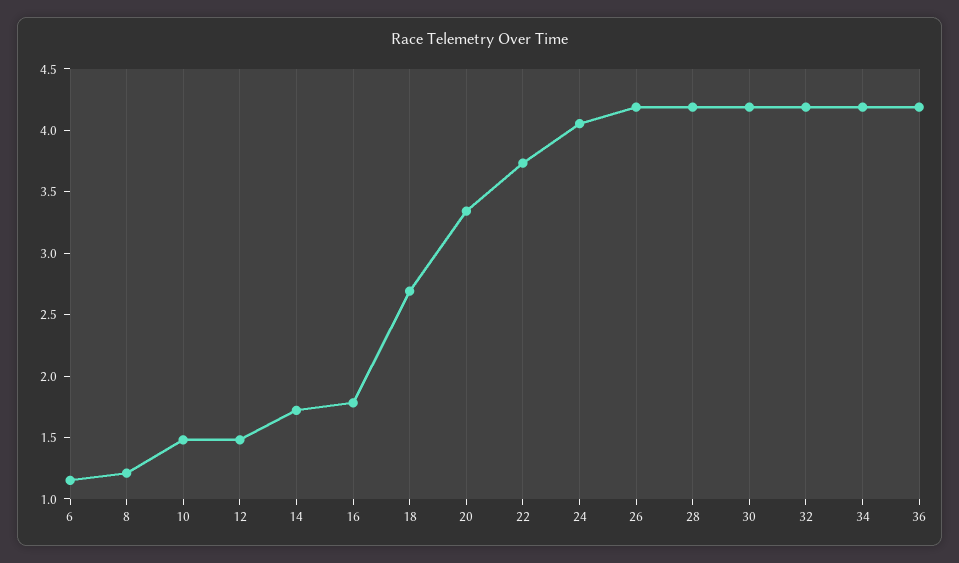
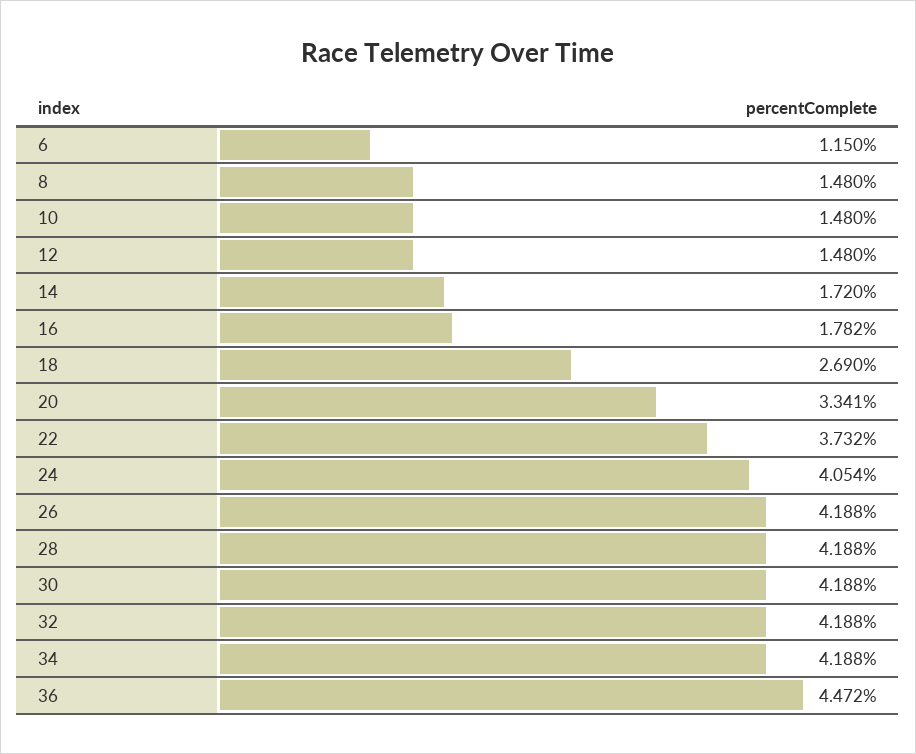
  {
    "6": 1.15,
-   "8": 1.2,
+   "8": 1.48,
    "10": 1.48,
    "12": 1.48,
    "14": 1.72,
    "16": 1.782,
    "18": 2.69,
    "20": 3.341,
    "22": 3.732,
    "24": 4.054,
    "26": 4.188,
    "28": 4.188,
    "30": 4.188,
    "32": 4.188,
    "34": 4.188,
-   "36": 4.2
+   "36": 4.472
  }

